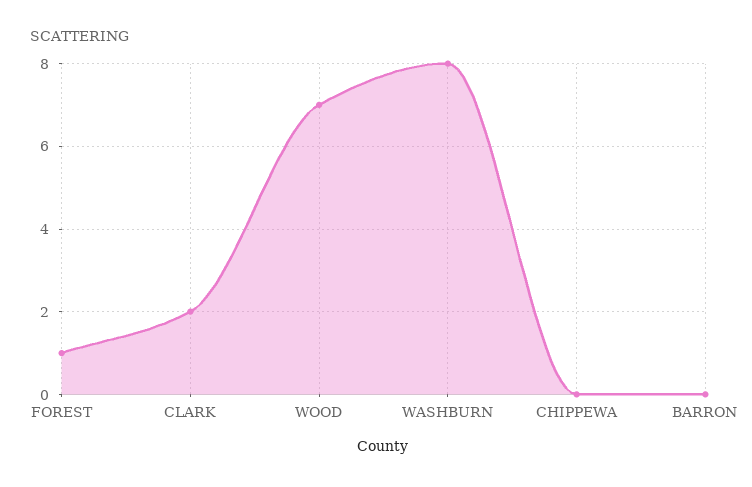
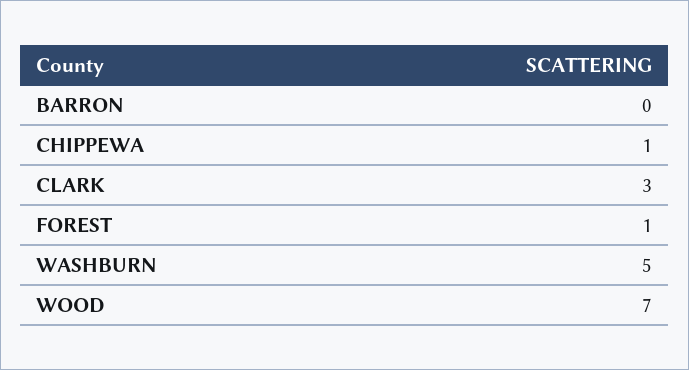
  {
    "FOREST": 1,
-   "CLARK": 2,
+   "CLARK": 3,
    "WOOD": 7,
-   "WASHBURN": 8,
+   "WASHBURN": 5,
-   "CHIPPEWA": 0,
+   "CHIPPEWA": 1,
    "BARRON": 0
  }

